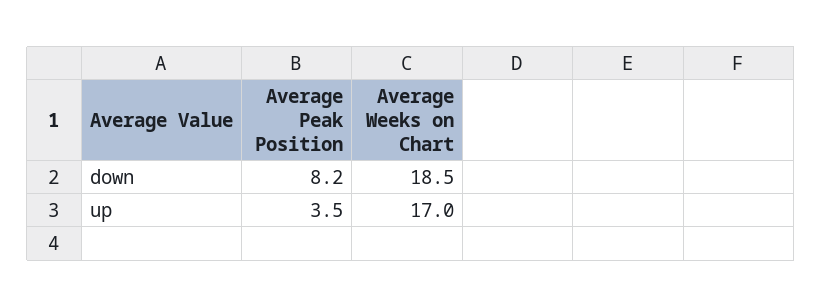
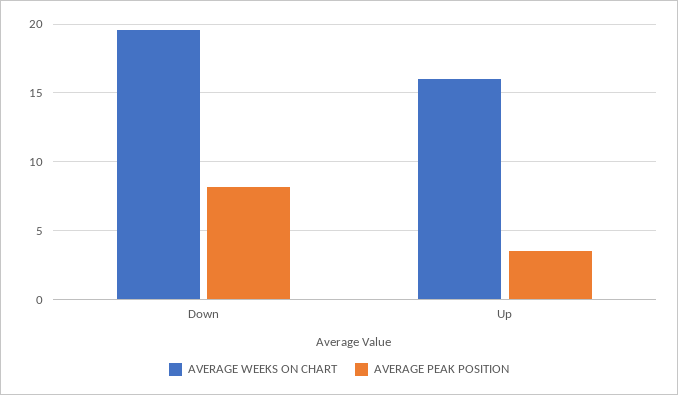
  {
    "Average Peak Position": {
      "down": 8.2,
      "up": 3.5
    },
    "Average Weeks on Chart": {
-     "down": 18.5,
+     "down": 19.5,
-     "up": 17
+     "up": 16
    }
  }

